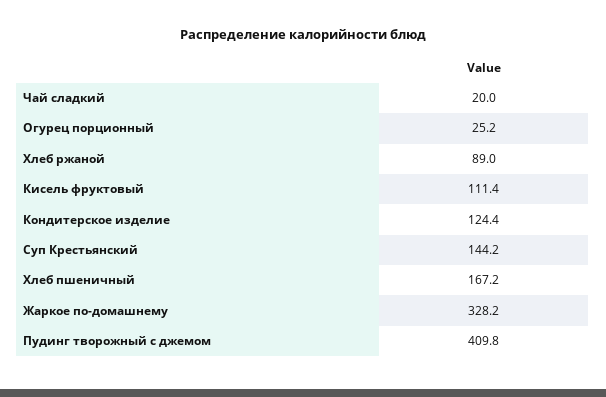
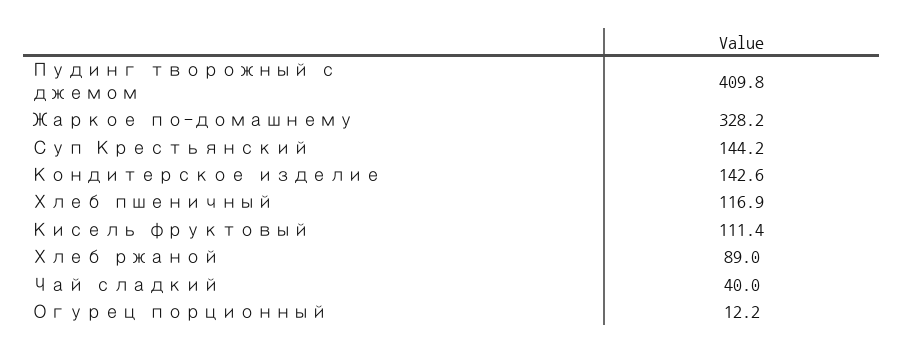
  {
-   "Чай сладкий": 20,
+   "Чай сладкий": 40,
-   "Огурец порционный": 25.2,
+   "Огурец порционный": 12.2,
    "Хлеб ржаной": 89,
    "Кисель фруктовый": 111.4,
-   "Кондитерское изделие": 124.4,
+   "Кондитерское изделие": 142.6,
    "Суп Крестьянский": 144.2,
-   "Хлеб пшеничный": 167.2,
+   "Хлеб пшеничный": 116.9,
    "Жаркое по-домашнему": 328.2,
    "Пудинг творожный с джемом": 409.8
  }

